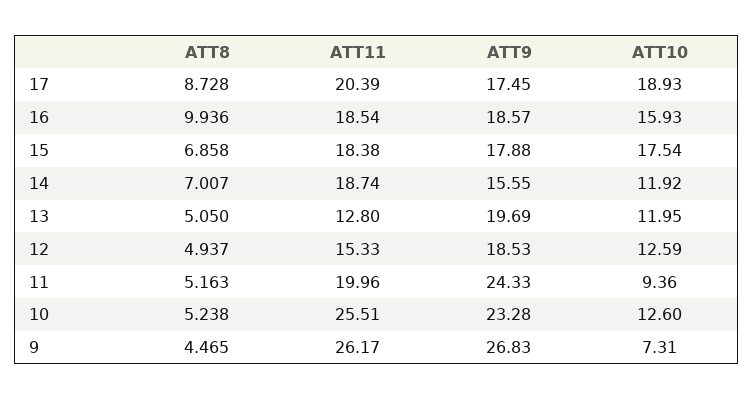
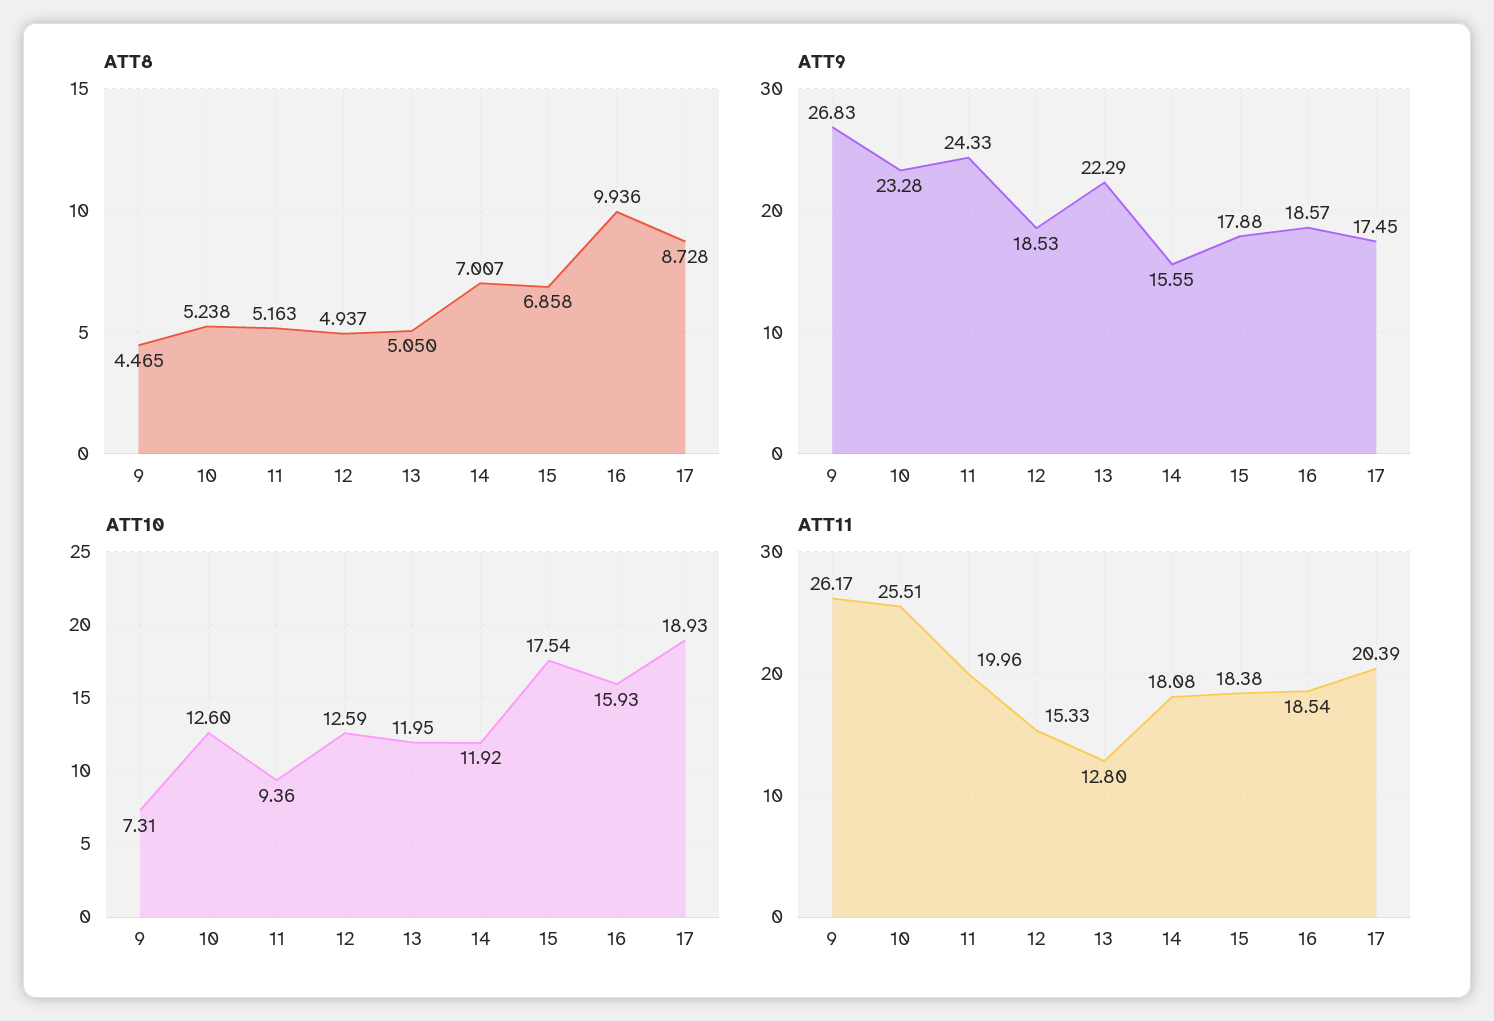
  {
    "ATT8": {
      "17": 8.728,
      "16": 9.936,
      "15": 6.858,
      "14": 7.007,
      "13": 5.05,
      "12": 4.937,
      "11": 5.163,
      "10": 5.238,
      "9": 4.465
    },
    "ATT11": {
      "17": 20.39,
      "16": 18.54,
      "15": 18.38,
-     "14": 18.74,
+     "14": 18.08,
      "13": 12.8,
      "12": 15.33,
      "11": 19.96,
      "10": 25.51,
      "9": 26.17
    },
    "ATT9": {
      "17": 17.45,
      "16": 18.57,
      "15": 17.88,
      "14": 15.55,
-     "13": 19.69,
+     "13": 22.29,
      "12": 18.53,
      "11": 24.33,
      "10": 23.28,
      "9": 26.83
    },
    "ATT10": {
      "17": 18.93,
      "16": 15.93,
      "15": 17.54,
      "14": 11.92,
      "13": 11.95,
      "12": 12.59,
      "11": 9.36,
      "10": 12.6,
      "9": 7.31
    }
  }

